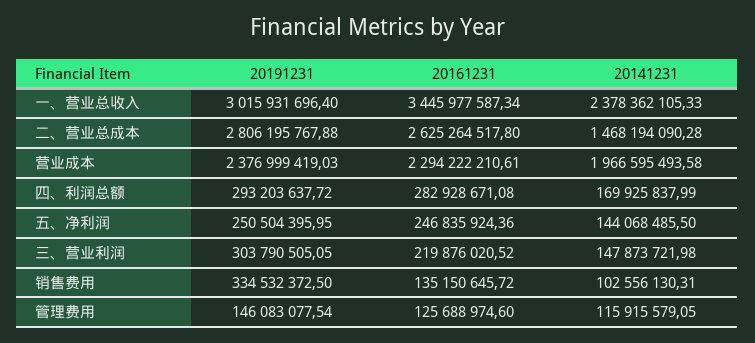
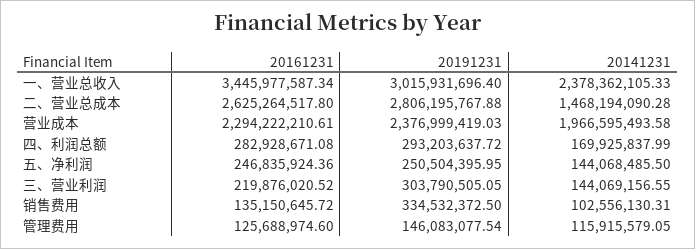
  {
    "20191231": {
      "一、营业总收入": 3015931696.4,
      "二、营业总成本": 2806195767.88,
      "营业成本": 2376999419.03,
      "四、利润总额": 293203637.72,
      "五、净利润": 250504395.95,
      "三、营业利润": 303790505.05,
      "销售费用": 334532372.5,
      "管理费用": 146083077.54
    },
    "20161231": {
      "一、营业总收入": 3445977587.34,
      "二、营业总成本": 2625264517.8,
      "营业成本": 2294222210.61,
      "四、利润总额": 282928671.08,
      "五、净利润": 246835924.36,
      "三、营业利润": 219876020.52,
      "销售费用": 135150645.72,
      "管理费用": 125688974.6
    },
    "20141231": {
      "一、营业总收入": 2378362105.33,
      "二、营业总成本": 1468194090.28,
      "营业成本": 1966595493.58,
      "四、利润总额": 169925837.99,
      "五、净利润": 144068485.5,
-     "三、营业利润": 147873721.98,
+     "三、营业利润": 144069156.55,
      "销售费用": 102556130.31,
      "管理费用": 115915579.05
    }
  }

